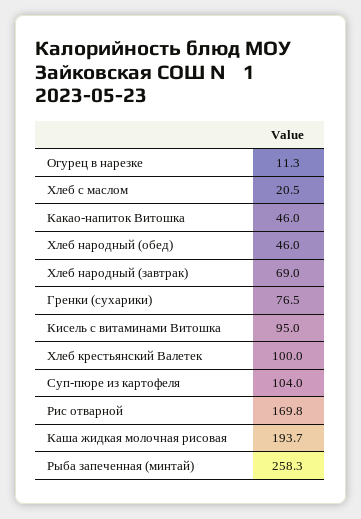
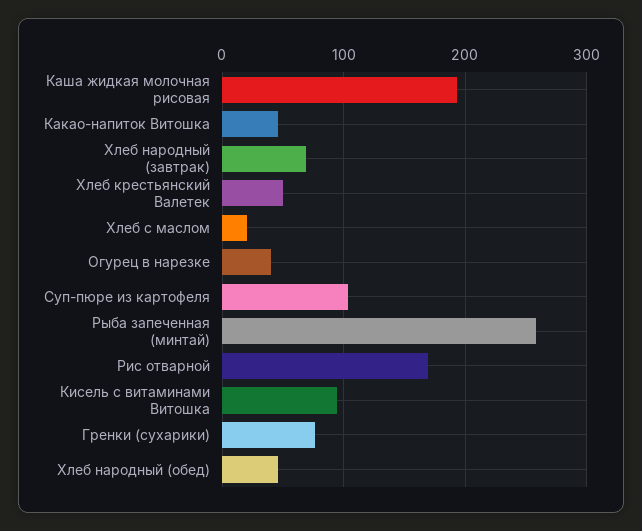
  {
-   "Огурец в нарезке": 11.3,
+   "Огурец в нарезке": 40,
    "Хлеб с маслом": 20.5,
    "Какао-напиток Витошка": 46,
    "Хлеб народный (обед)": 46,
    "Хлеб народный (завтрак)": 69,
    "Гренки (сухарики)": 76.5,
    "Кисель с витаминами Витошка": 95,
-   "Хлеб крестьянский Валетек": 100,
+   "Хлеб крестьянский Валетек": 50,
    "Суп-пюре из картофеля": 104,
    "Рис отварной": 169.8,
    "Каша жидкая молочная рисовая": 193.7,
    "Рыба запеченная (минтай)": 258.3
  }

